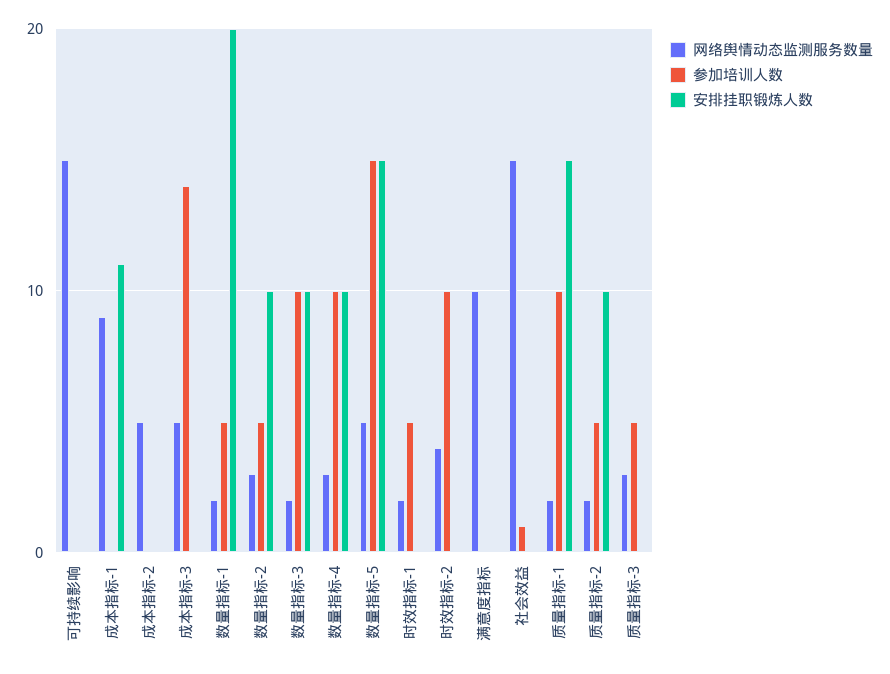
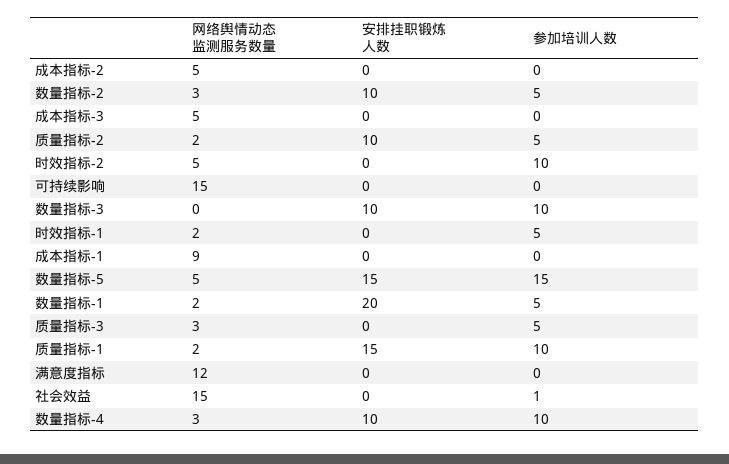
  {
    "网络舆情动态监测服务数量": {
      "可持续影响": 15,
      "成本指标-1": 9,
      "成本指标-2": 5,
      "成本指标-3": 5,
      "数量指标-1": 2,
      "数量指标-2": 3,
-     "数量指标-3": 2,
+     "数量指标-3": 0,
      "数量指标-4": 3,
      "数量指标-5": 5,
      "时效指标-1": 2,
-     "时效指标-2": 4,
+     "时效指标-2": 5,
-     "满意度指标": 10,
+     "满意度指标": 12,
      "社会效益": 15,
      "质量指标-1": 2,
      "质量指标-2": 2,
      "质量指标-3": 3
    },
    "参加培训人数": {
      "可持续影响": 0,
      "成本指标-1": 0,
      "成本指标-2": 0,
-     "成本指标-3": 14,
+     "成本指标-3": 0,
      "数量指标-1": 5,
      "数量指标-2": 5,
      "数量指标-3": 10,
      "数量指标-4": 10,
      "数量指标-5": 15,
      "时效指标-1": 5,
      "时效指标-2": 10,
      "满意度指标": 0,
      "社会效益": 1,
      "质量指标-1": 10,
      "质量指标-2": 5,
      "质量指标-3": 5
    },
    "安排挂职锻炼人数": {
      "可持续影响": 0,
-     "成本指标-1": 11,
+     "成本指标-1": 0,
      "成本指标-2": 0,
      "成本指标-3": 0,
      "数量指标-1": 20,
      "数量指标-2": 10,
      "数量指标-3": 10,
      "数量指标-4": 10,
      "数量指标-5": 15,
      "时效指标-1": 0,
      "时效指标-2": 0,
      "满意度指标": 0,
      "社会效益": 0,
      "质量指标-1": 15,
      "质量指标-2": 10,
      "质量指标-3": 0
    }
  }

